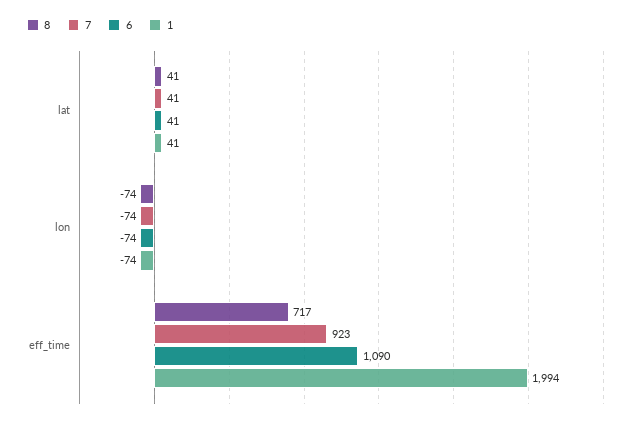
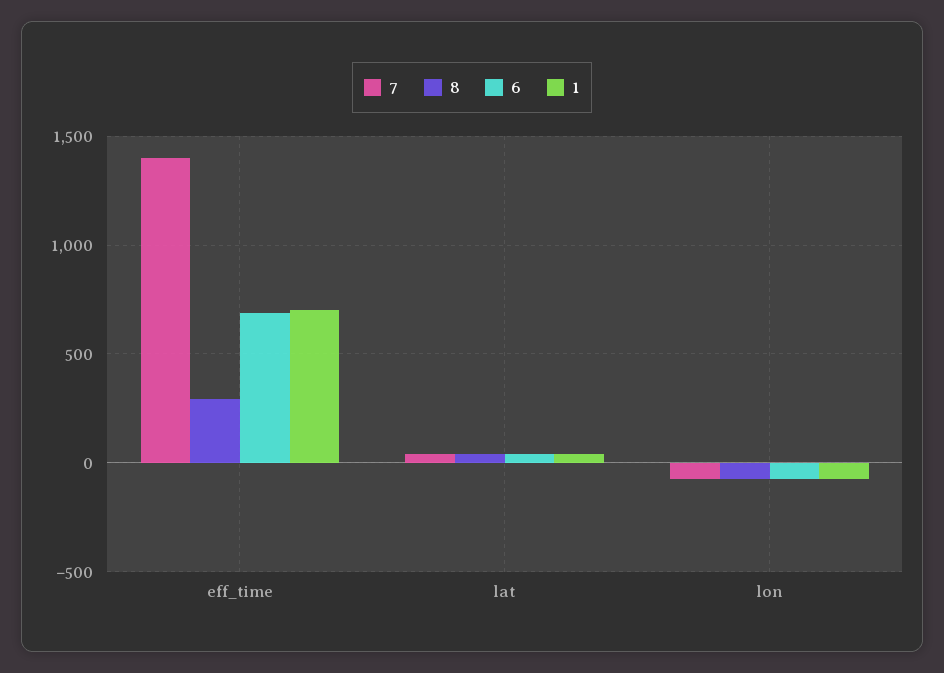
  {
    "8": {
      "lat": 41,
      "lon": -74,
-     "eff_time": 717
+     "eff_time": 300
    },
    "7": {
      "lat": 41,
      "lon": -74,
-     "eff_time": 923
+     "eff_time": 1400
    },
    "6": {
      "lat": 41,
      "lon": -74,
-     "eff_time": 1090
+     "eff_time": 700
    },
    "1": {
      "lat": 41,
      "lon": -74,
-     "eff_time": 1994
+     "eff_time": 700
    }
  }

